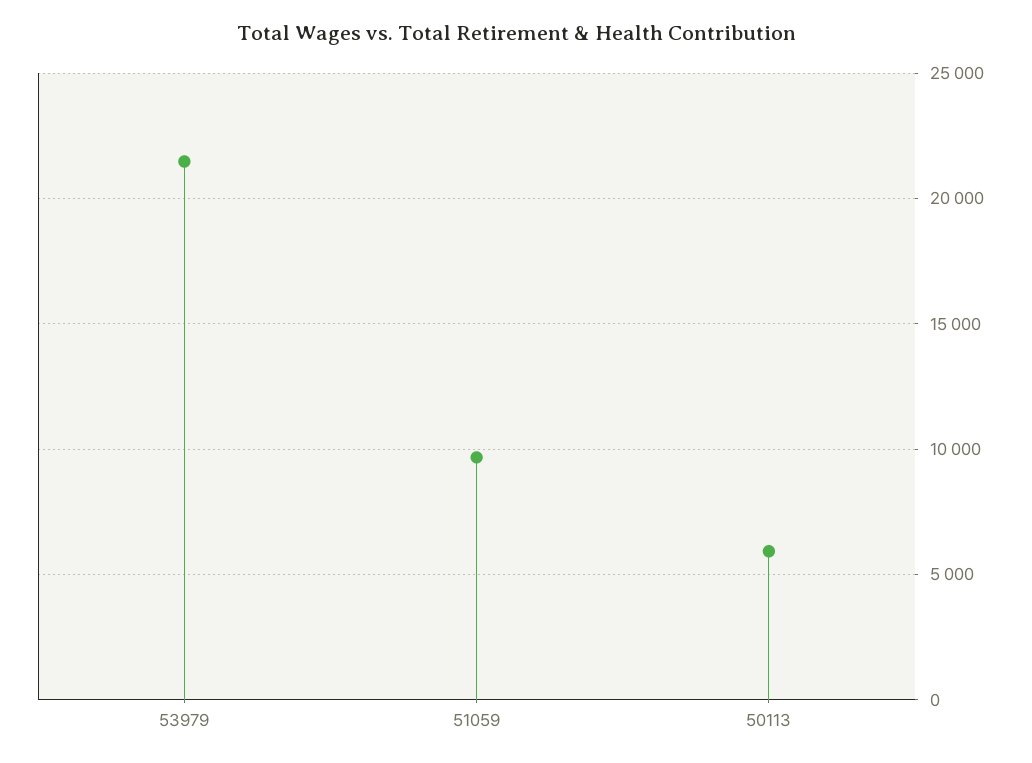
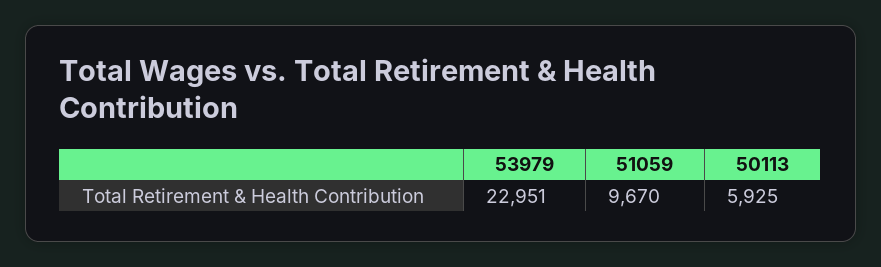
  {
-   "53979": 21500,
+   "53979": 22951,
    "51059": 9670,
    "50113": 5925
  }

